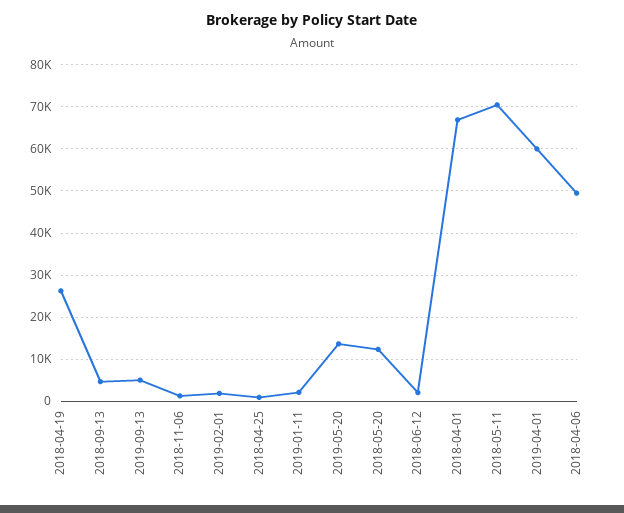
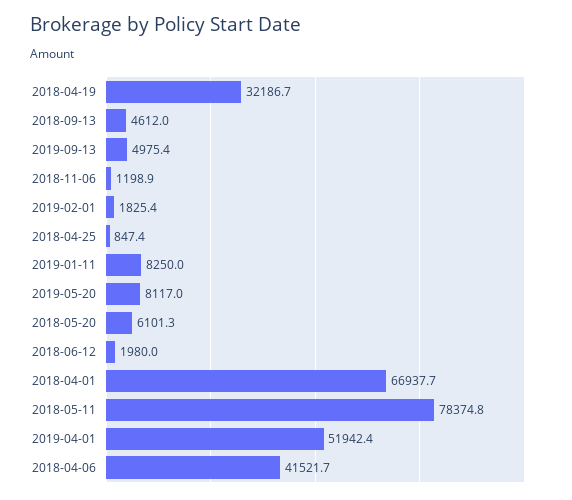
  {
-   "2018-04-19": 26000,
+   "2018-04-19": 32186.7,
    "2018-09-13": 4612,
    "2019-09-13": 4975.4,
    "2018-11-06": 1198.9,
    "2019-02-01": 1825.4,
    "2018-04-25": 847.4,
-   "2019-01-11": 2000,
+   "2019-01-11": 8250,
-   "2019-05-20": 14000,
+   "2019-05-20": 8117,
-   "2018-05-20": 12000,
+   "2018-05-20": 6101.3,
    "2018-06-12": 1980,
    "2018-04-01": 66937.7,
-   "2018-05-11": 70000,
+   "2018-05-11": 78374.8,
-   "2019-04-01": 60000,
+   "2019-04-01": 51942.4,
-   "2018-04-06": 50000
+   "2018-04-06": 41521.7
  }

